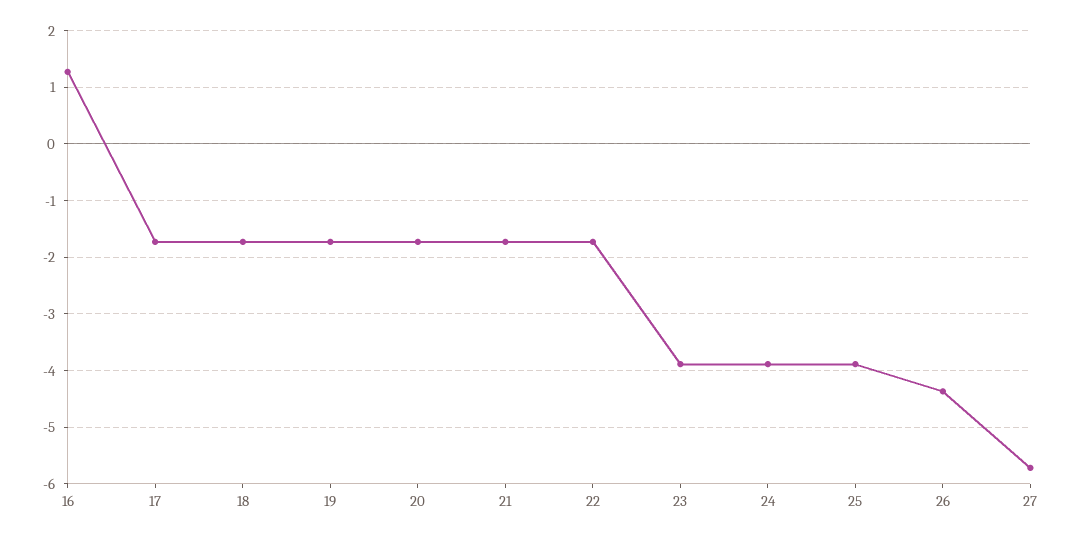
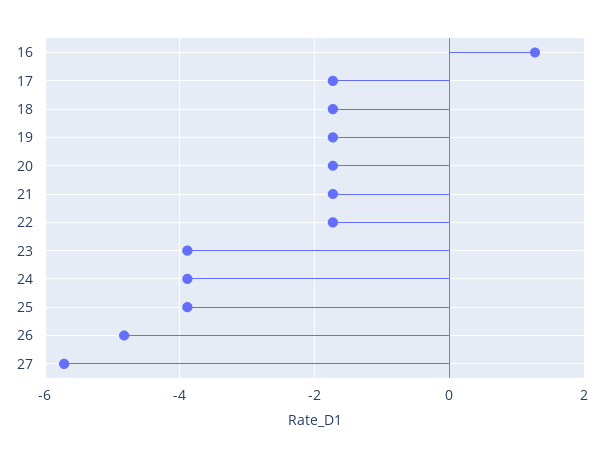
  {
    "16": 1.2,
    "17": -1.8,
    "18": -1.8,
    "19": -1.8,
    "20": -1.8,
    "21": -1.8,
    "22": -1.8,
    "23": -3.8,
    "24": -3.8,
    "25": -3.8,
-   "26": -4.4,
+   "26": -4.8,
    "27": -5.8
  }

